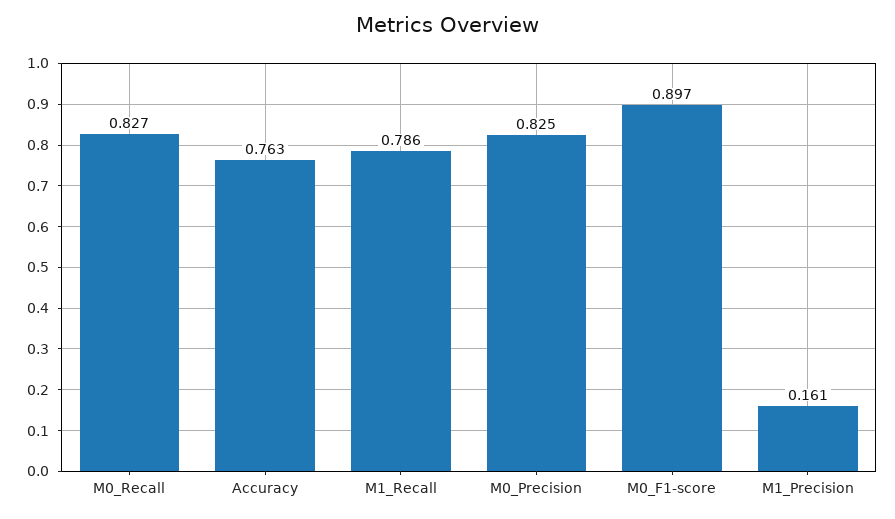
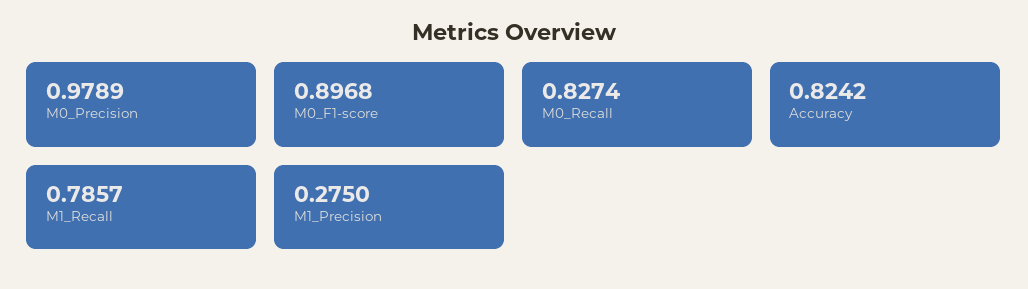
  {
    "M0_Recall": 0.8274,
-   "Accuracy": 0.763,
+   "Accuracy": 0.8242,
    "M1_Recall": 0.7857,
-   "M0_Precision": 0.825,
+   "M0_Precision": 0.9789,
    "M0_F1-score": 0.8968,
-   "M1_Precision": 0.161
+   "M1_Precision": 0.275
  }

